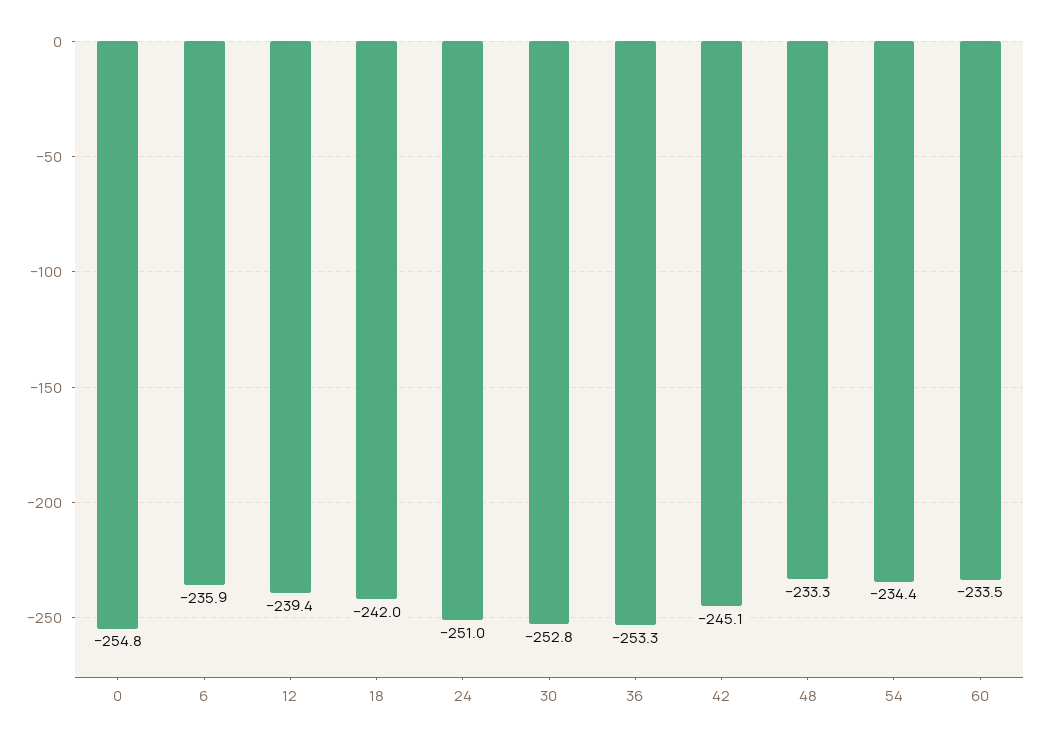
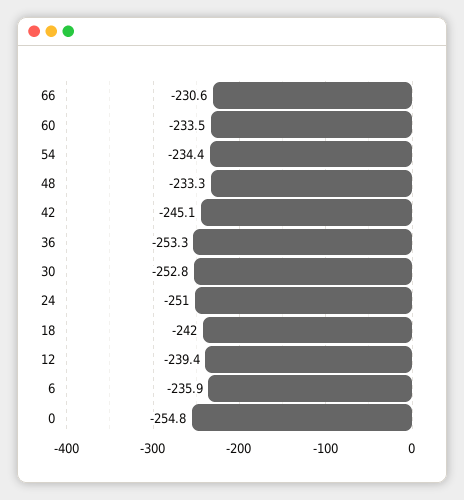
  {
    "0": -254.8,
    "6": -235.9,
    "12": -239.4,
    "18": -242,
    "24": -251,
    "30": -252.8,
    "36": -253.3,
    "42": -245.1,
    "48": -233.3,
    "54": -234.4,
-   "60": -233.5
+   "60": -233.5,
+   "66": -230.6
  }

